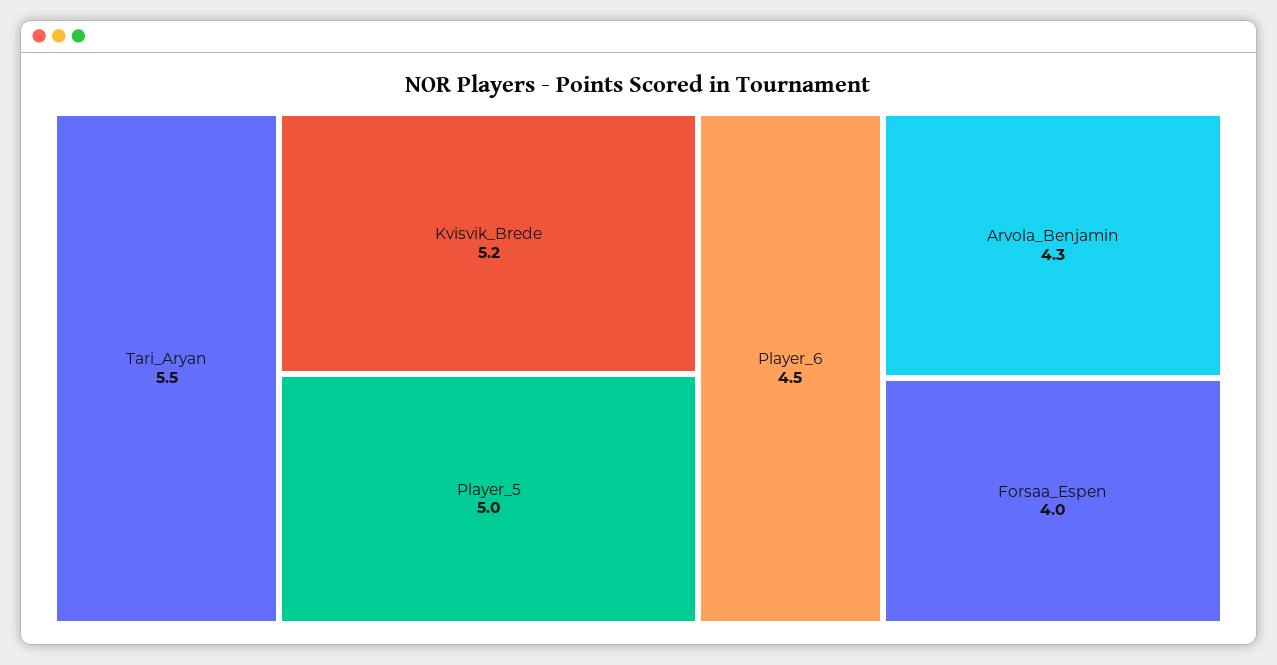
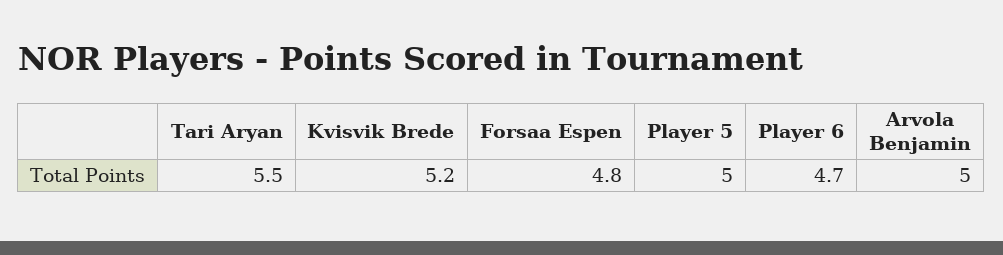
  {
    "Tari_Aryan": 5.5,
    "Kvisvik_Brede": 5.2,
    "Player_5": 5,
-   "Player_6": 4.5,
+   "Player_6": 4.7,
-   "Arvola_Benjamin": 4.3,
+   "Arvola_Benjamin": 5,
-   "Forsaa_Espen": 4
+   "Forsaa_Espen": 4.8
  }

